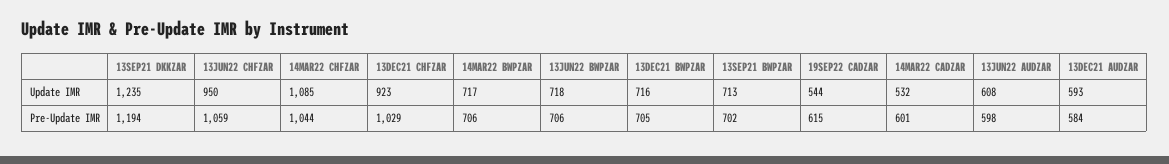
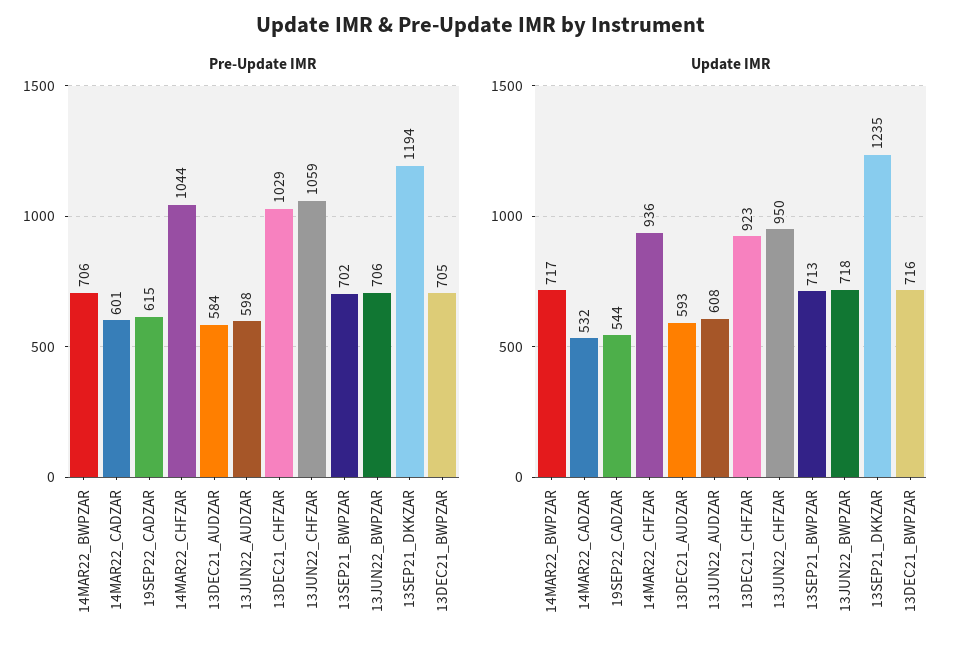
  {
    "Update IMR": {
      "13SEP21 DKKZAR": 1235,
      "13JUN22 CHFZAR": 950,
-     "14MAR22 CHFZAR": 1085,
+     "14MAR22 CHFZAR": 936,
      "13DEC21 CHFZAR": 923,
      "14MAR22 BWPZAR": 717,
      "13JUN22 BWPZAR": 718,
      "13DEC21 BWPZAR": 716,
      "13SEP21 BWPZAR": 713,
      "19SEP22 CADZAR": 544,
      "14MAR22 CADZAR": 532,
      "13JUN22 AUDZAR": 608,
      "13DEC21 AUDZAR": 593
    },
    "Pre-Update IMR": {
      "13SEP21 DKKZAR": 1194,
      "13JUN22 CHFZAR": 1059,
      "14MAR22 CHFZAR": 1044,
      "13DEC21 CHFZAR": 1029,
      "14MAR22 BWPZAR": 706,
      "13JUN22 BWPZAR": 706,
      "13DEC21 BWPZAR": 705,
      "13SEP21 BWPZAR": 702,
      "19SEP22 CADZAR": 615,
      "14MAR22 CADZAR": 601,
      "13JUN22 AUDZAR": 598,
      "13DEC21 AUDZAR": 584
    }
  }

